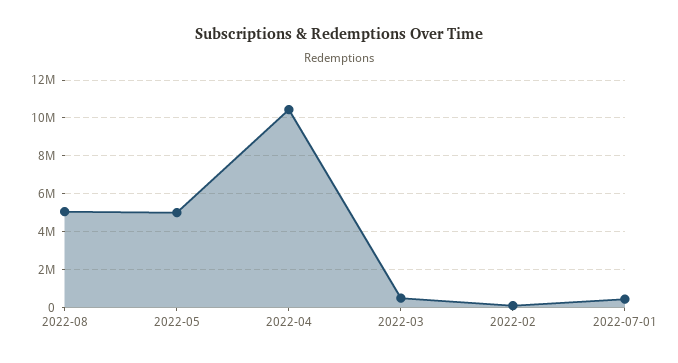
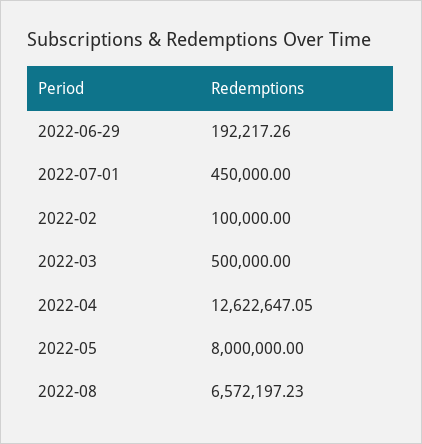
  {
-   "2022-08": 5000000,
+   "2022-08": 6572197.23,
-   "2022-05": 5000000,
+   "2022-05": 8000000,
-   "2022-04": 10500000,
+   "2022-04": 12622647.05,
    "2022-03": 500000,
    "2022-02": 100000,
-   "2022-07-01": 450000
+   "2022-07-01": 450000,
+   "2022-06-29": 192217.26
  }

